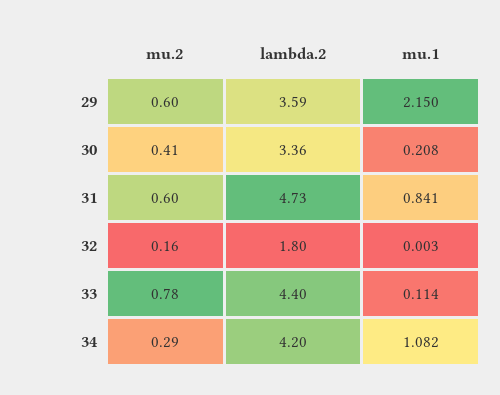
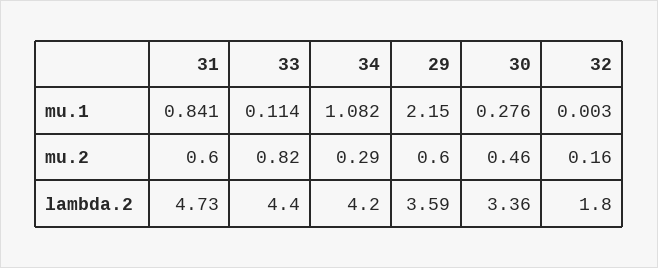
  {
    "mu.2": {
      "29": 0.6,
-     "30": 0.41,
+     "30": 0.46,
      "31": 0.6,
      "32": 0.16,
-     "33": 0.78,
+     "33": 0.82,
      "34": 0.29
    },
    "lambda.2": {
      "29": 3.59,
      "30": 3.36,
      "31": 4.73,
      "32": 1.8,
      "33": 4.4,
      "34": 4.2
    },
    "mu.1": {
      "29": 2.15,
-     "30": 0.208,
+     "30": 0.276,
      "31": 0.841,
      "32": 0.003,
      "33": 0.114,
      "34": 1.082
    }
  }

